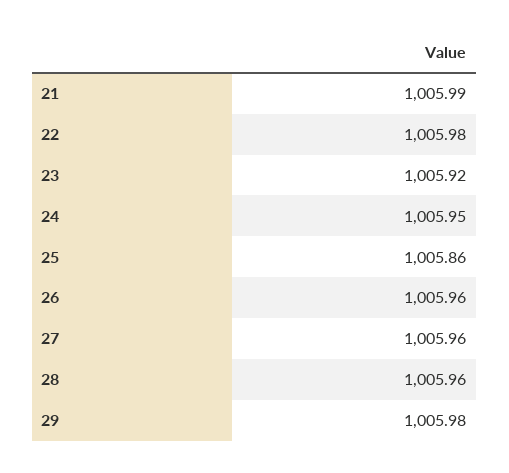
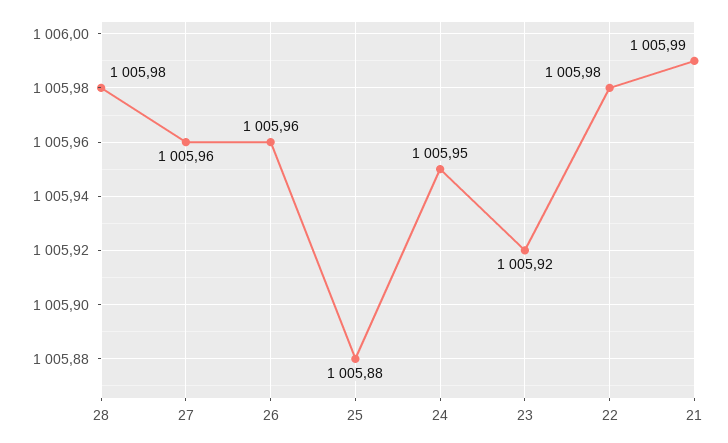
  {
    "21": 1005.99,
    "22": 1005.98,
    "23": 1005.92,
    "24": 1005.95,
-   "25": 1005.86,
+   "25": 1005.88,
    "26": 1005.96,
    "27": 1005.96,
-   "28": 1005.96,
+   "28": 1005.98
-   "29": 1005.98
  }

